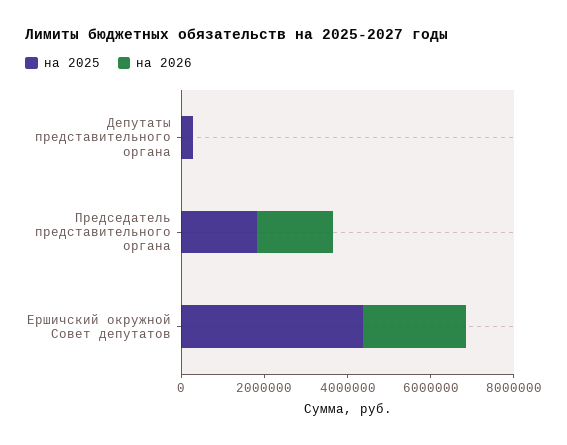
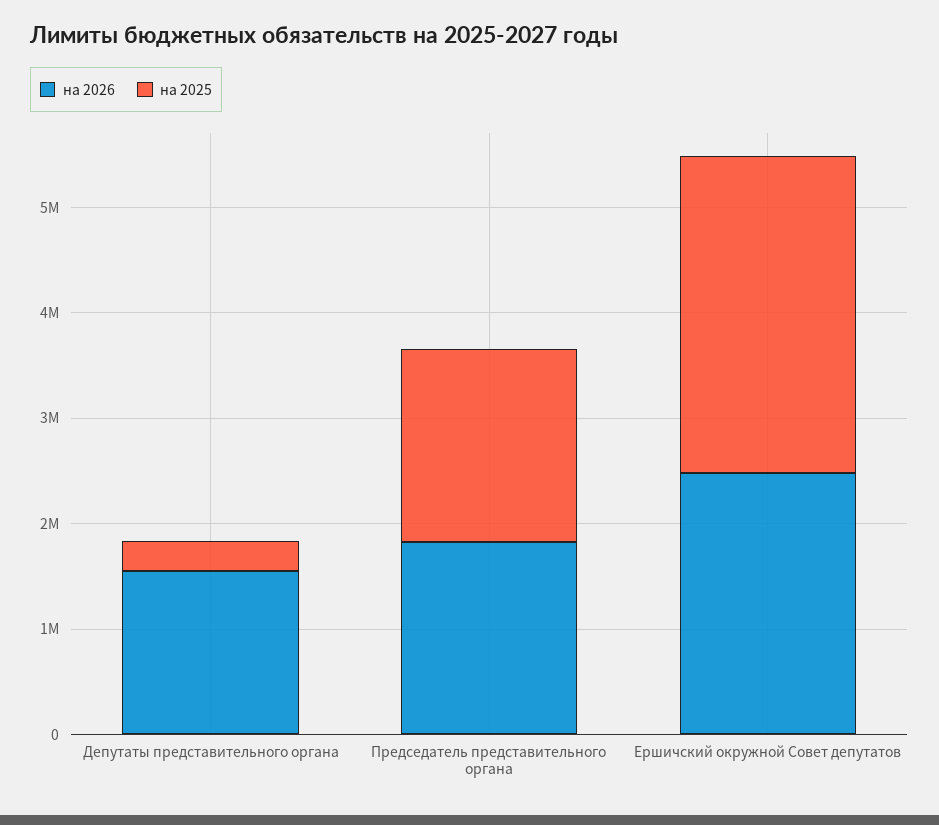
  {
    "на 2025": {
      "Депутаты представительного органа": 200000,
      "Председатель представительного органа": 1800000,
-     "Ершичский окружной Совет депутатов": 4500000
+     "Ершичский окружной Совет депутатов": 3000000
    },
    "на 2026": {
-     "Депутаты представительного органа": 0,
+     "Депутаты представительного органа": 1600000,
      "Председатель представительного органа": 1800000,
      "Ершичский окружной Совет депутатов": 2400000
    }
  }

